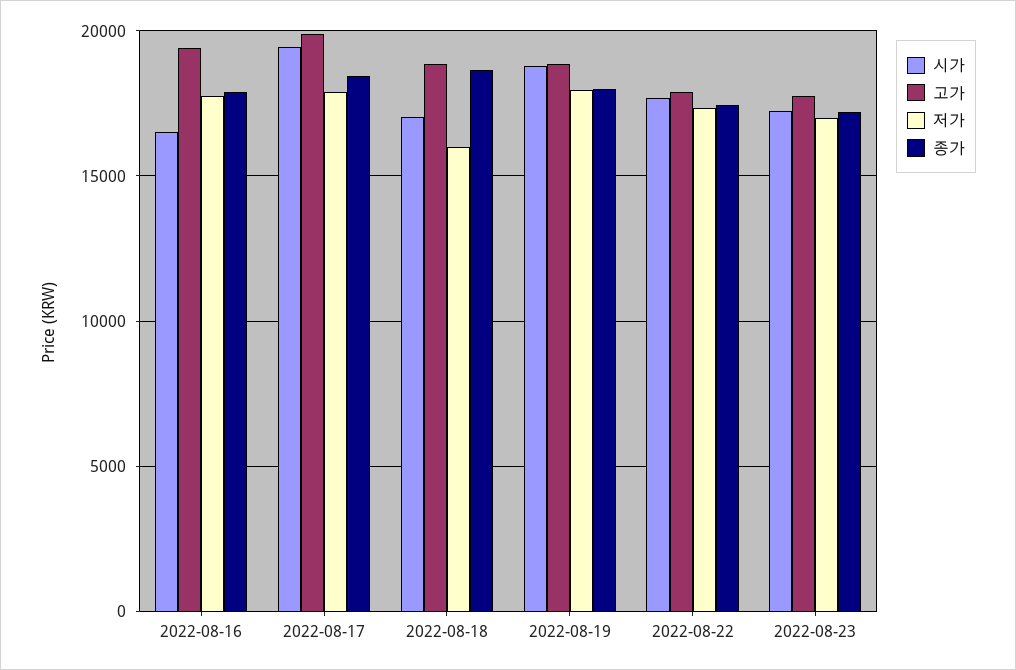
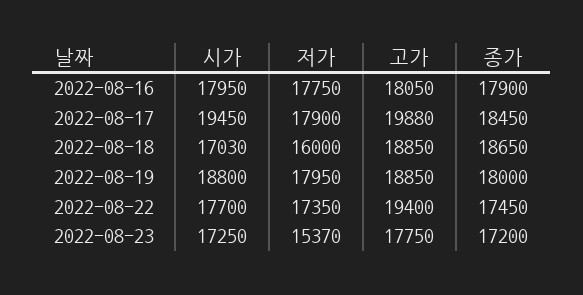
  {
    "시가": {
-     "2022-08-16": 16500,
+     "2022-08-16": 17950,
      "2022-08-17": 19450,
      "2022-08-18": 17030,
      "2022-08-19": 18800,
      "2022-08-22": 17700,
      "2022-08-23": 17250
    },
    "고가": {
-     "2022-08-16": 19500,
+     "2022-08-16": 18050,
      "2022-08-17": 19880,
      "2022-08-18": 18850,
      "2022-08-19": 18850,
-     "2022-08-22": 18000,
+     "2022-08-22": 19400,
      "2022-08-23": 17750
    },
    "저가": {
      "2022-08-16": 17750,
      "2022-08-17": 17900,
      "2022-08-18": 16000,
      "2022-08-19": 17950,
      "2022-08-22": 17350,
-     "2022-08-23": 17000
+     "2022-08-23": 15370
    },
    "종가": {
      "2022-08-16": 17900,
      "2022-08-17": 18450,
      "2022-08-18": 18650,
      "2022-08-19": 18000,
      "2022-08-22": 17450,
      "2022-08-23": 17200
    }
  }

